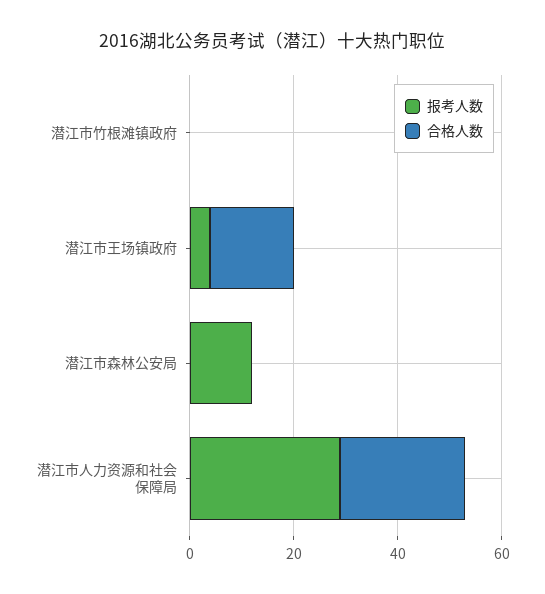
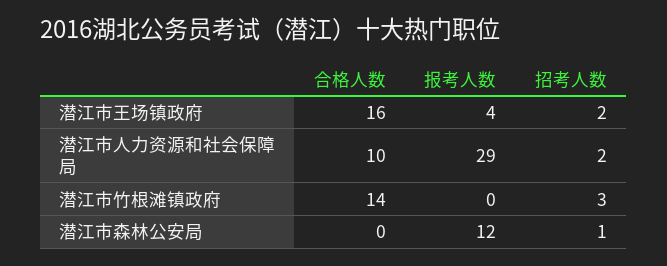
  {
    "报考人数": {
      "潜江市竹根滩镇政府": 0,
      "潜江市王场镇政府": 4,
      "潜江市森林公安局": 12,
      "潜江市人力资源和社会保障局": 29
    },
    "合格人数": {
-     "潜江市竹根滩镇政府": 0,
+     "潜江市竹根滩镇政府": 14,
      "潜江市王场镇政府": 16,
      "潜江市森林公安局": 0,
-     "潜江市人力资源和社会保障局": 25
+     "潜江市人力资源和社会保障局": 10
-   }
+   },
+   "招考人数": {
+     "潜江市王场镇政府": 2,
+     "潜江市人力资源和社会保障局": 2,
+     "潜江市竹根滩镇政府": 3,
+     "潜江市森林公安局": 1
+   }
  }

